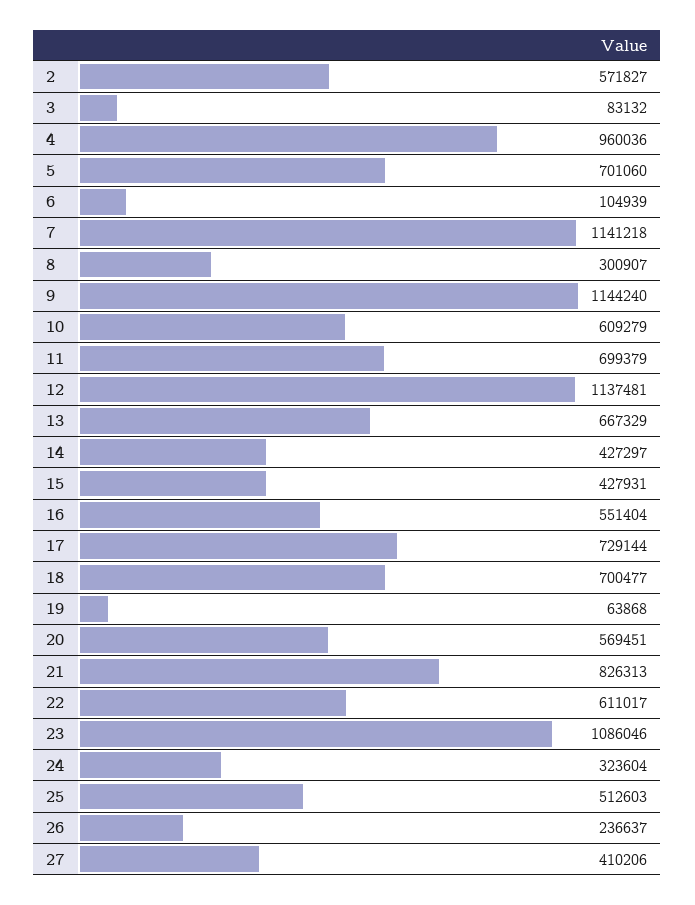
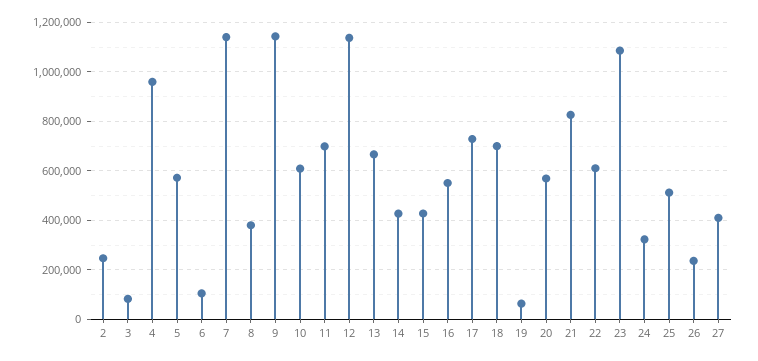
  {
-   "2": 571827,
+   "2": 250000,
    "3": 83132,
    "4": 960036,
-   "5": 701060,
+   "5": 575000,
    "6": 104939,
    "7": 1141218,
-   "8": 300907,
+   "8": 375000,
    "9": 1144240,
    "10": 609279,
    "11": 699379,
    "12": 1137481,
    "13": 667329,
    "14": 427297,
    "15": 427931,
    "16": 551404,
    "17": 729144,
    "18": 700477,
    "19": 63868,
    "20": 569451,
    "21": 826313,
    "22": 611017,
    "23": 1086046,
    "24": 323604,
    "25": 512603,
    "26": 236637,
    "27": 410206
  }

